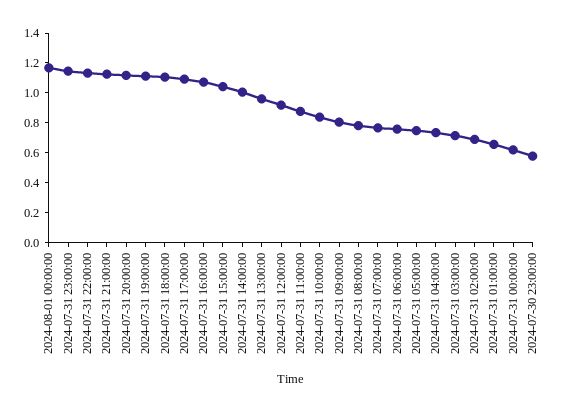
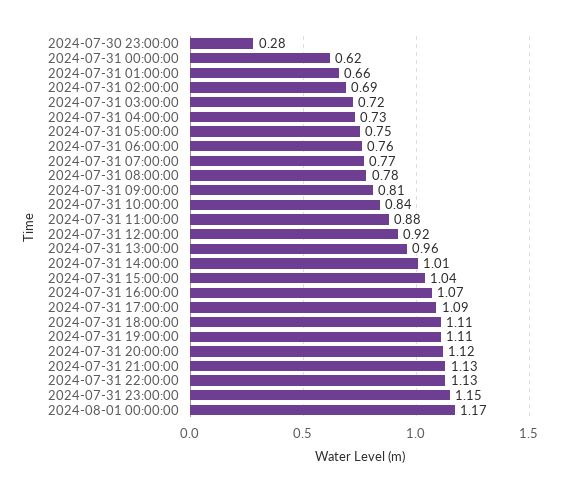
  {
    "2024-08-01 00:00:00": 1.17,
    "2024-07-31 23:00:00": 1.15,
    "2024-07-31 22:00:00": 1.13,
    "2024-07-31 21:00:00": 1.13,
    "2024-07-31 20:00:00": 1.12,
    "2024-07-31 19:00:00": 1.11,
    "2024-07-31 18:00:00": 1.11,
    "2024-07-31 17:00:00": 1.09,
    "2024-07-31 16:00:00": 1.07,
    "2024-07-31 15:00:00": 1.04,
    "2024-07-31 14:00:00": 1.01,
    "2024-07-31 13:00:00": 0.96,
    "2024-07-31 12:00:00": 0.92,
    "2024-07-31 11:00:00": 0.88,
    "2024-07-31 10:00:00": 0.84,
    "2024-07-31 09:00:00": 0.81,
    "2024-07-31 08:00:00": 0.78,
    "2024-07-31 07:00:00": 0.77,
    "2024-07-31 06:00:00": 0.76,
    "2024-07-31 05:00:00": 0.75,
    "2024-07-31 04:00:00": 0.73,
    "2024-07-31 03:00:00": 0.72,
    "2024-07-31 02:00:00": 0.69,
    "2024-07-31 01:00:00": 0.66,
    "2024-07-31 00:00:00": 0.62,
-   "2024-07-30 23:00:00": 0.6
+   "2024-07-30 23:00:00": 0.28
  }

